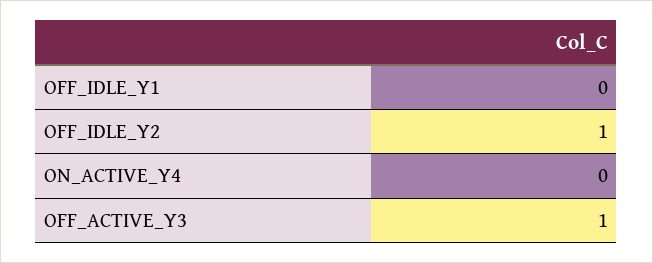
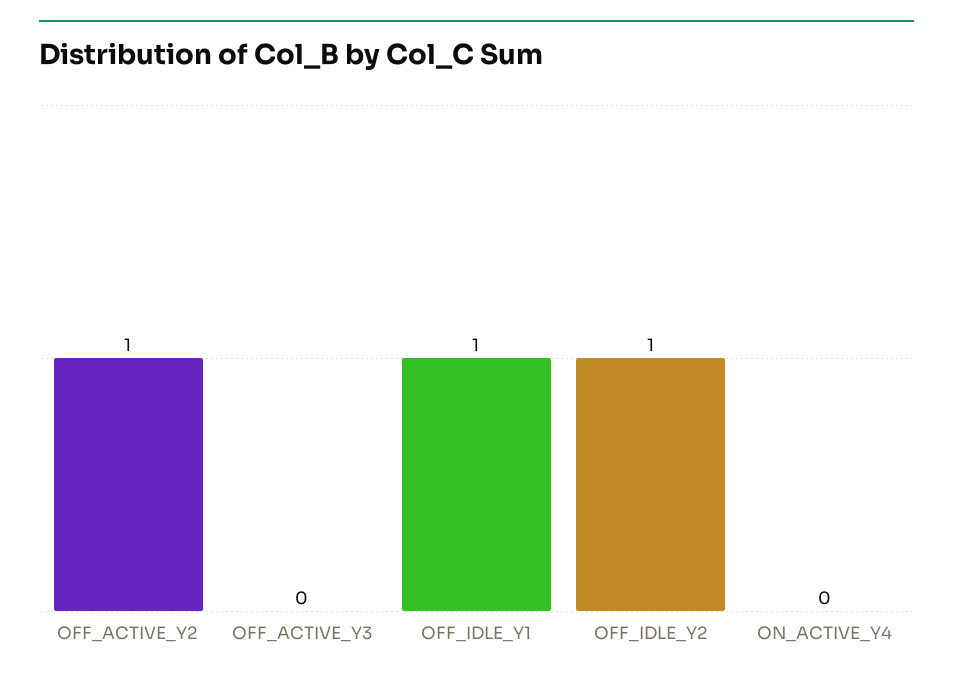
  {
-   "OFF_IDLE_Y1": 0,
+   "OFF_IDLE_Y1": 1,
    "OFF_IDLE_Y2": 1,
    "ON_ACTIVE_Y4": 0,
-   "OFF_ACTIVE_Y3": 1
+   "OFF_ACTIVE_Y3": 0,
+   "OFF_ACTIVE_Y2": 1
  }

